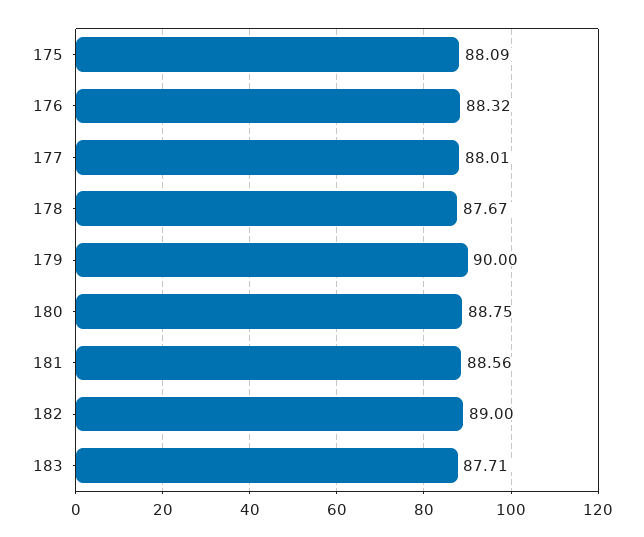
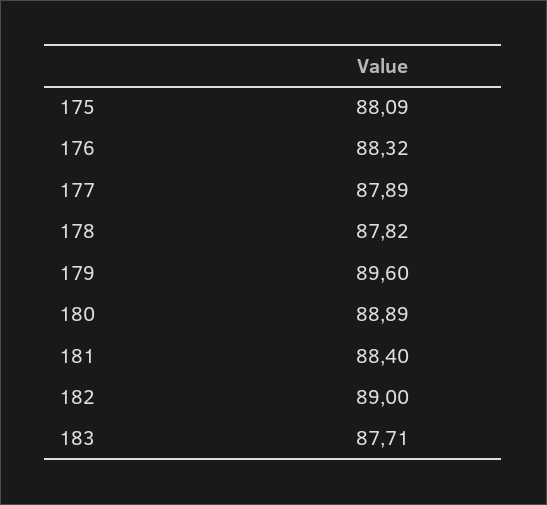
  {
    "175": 88.09,
    "176": 88.32,
-   "177": 88.01,
+   "177": 87.89,
-   "178": 87.67,
+   "178": 87.82,
-   "179": 90,
+   "179": 89.6,
-   "180": 88.75,
+   "180": 88.89,
-   "181": 88.56,
+   "181": 88.4,
    "182": 89,
    "183": 87.71
  }

